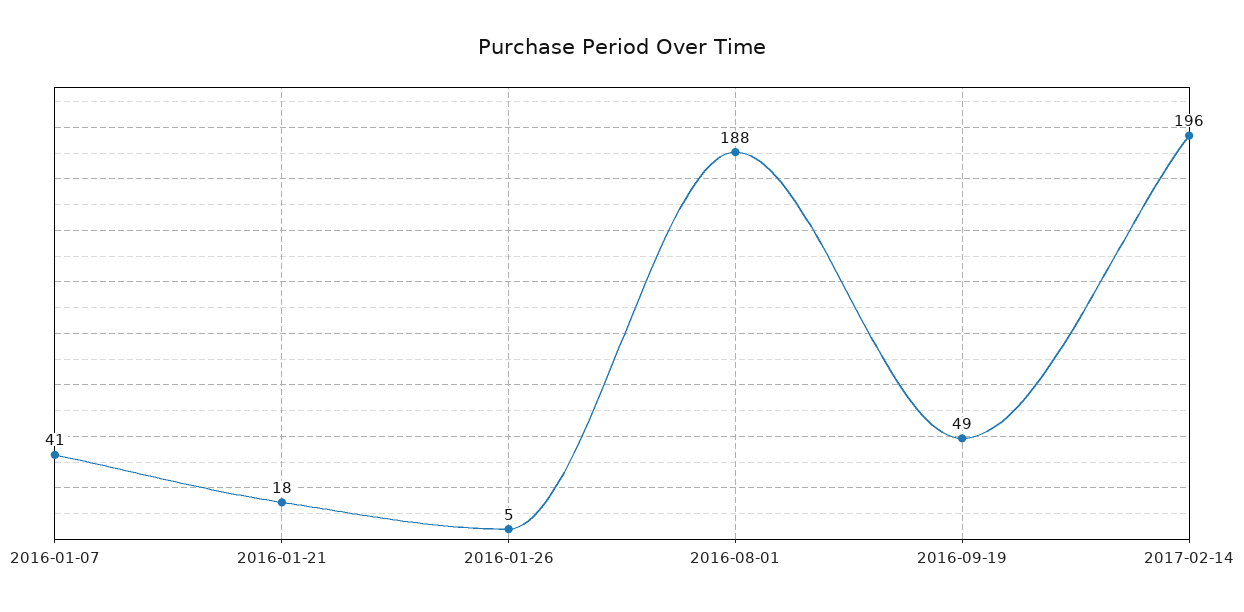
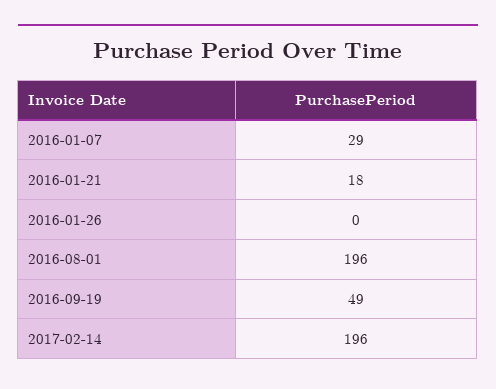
  {
-   "2016-01-07": 41,
+   "2016-01-07": 29,
    "2016-01-21": 18,
-   "2016-01-26": 5,
+   "2016-01-26": 0,
-   "2016-08-01": 188,
+   "2016-08-01": 196,
    "2016-09-19": 49,
    "2017-02-14": 196
  }

